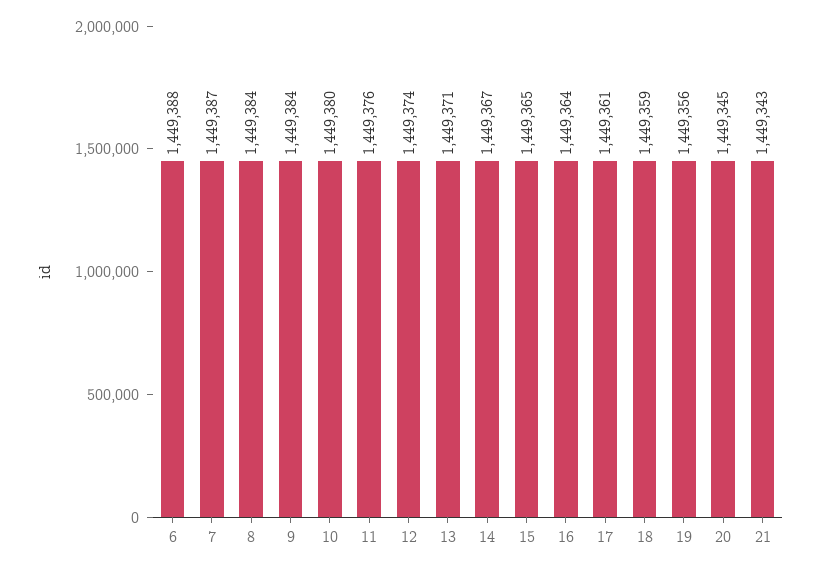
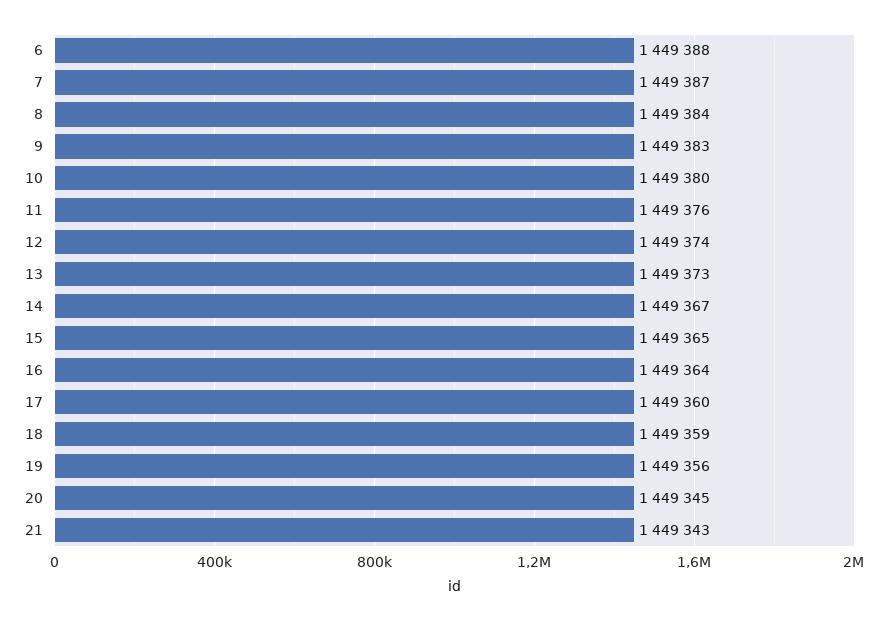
  {
    "6": 1449388,
    "7": 1449387,
    "8": 1449384,
-   "9": 1449384,
+   "9": 1449383,
    "10": 1449380,
    "11": 1449376,
    "12": 1449374,
-   "13": 1449371,
+   "13": 1449373,
    "14": 1449367,
    "15": 1449365,
    "16": 1449364,
-   "17": 1449361,
+   "17": 1449360,
    "18": 1449359,
    "19": 1449356,
    "20": 1449345,
    "21": 1449343
  }

